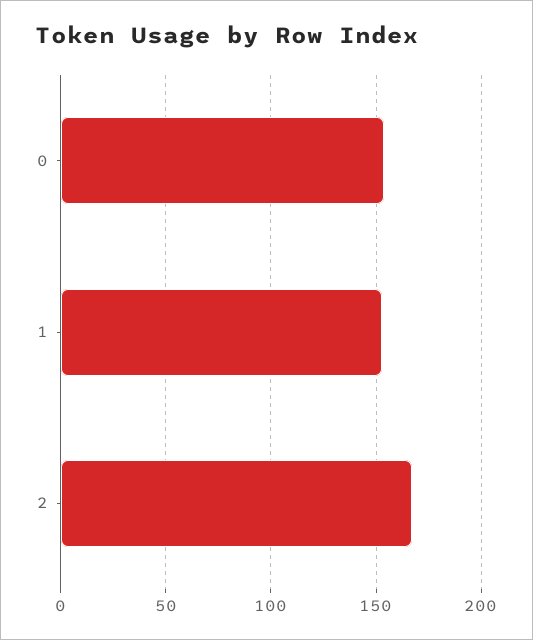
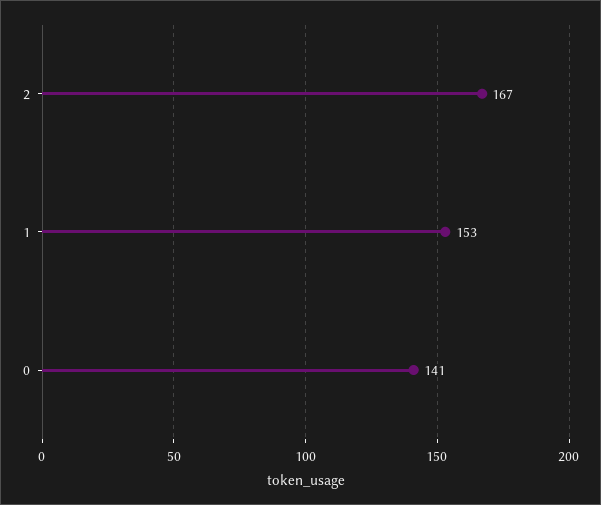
  {
-   "0": 155,
+   "0": 141,
    "1": 153,
    "2": 167
  }

